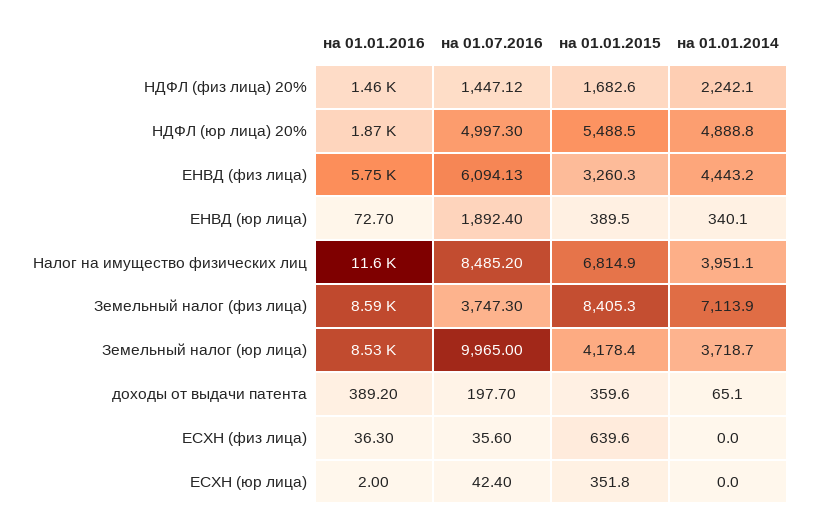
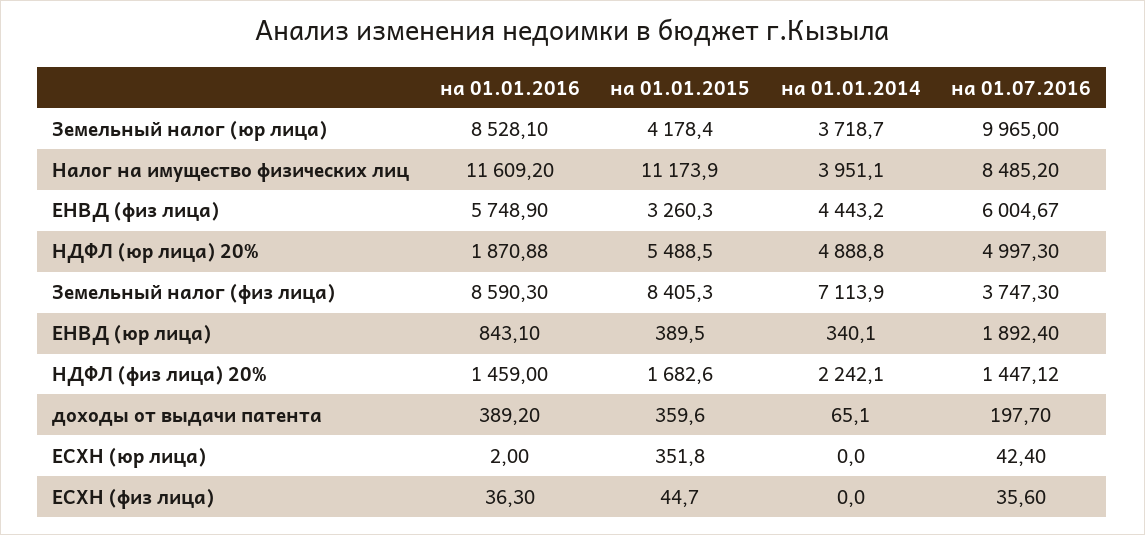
  {
    "на 01.01.2016": {
      "НДФЛ (физ лица) 20%": 1459,
      "НДФЛ (юр лица) 20%": 1870.88,
      "ЕНВД (физ лица)": 5748.9,
-     "ЕНВД (юр лица)": 72.7,
+     "ЕНВД (юр лица)": 843.1,
      "Налог на имущество физических лиц": 11609.2,
      "Земельный налог (физ лица)": 8590.3,
      "Земельный налог (юр лица)": 8528.1,
      "доходы от выдачи патента": 389.2,
      "ЕСХН (физ лица)": 36.3,
      "ЕСХН (юр лица)": 2
    },
    "на 01.07.2016": {
      "НДФЛ (физ лица) 20%": 1447.12,
      "НДФЛ (юр лица) 20%": 4997.3,
-     "ЕНВД (физ лица)": 6094.13,
+     "ЕНВД (физ лица)": 6004.67,
      "ЕНВД (юр лица)": 1892.4,
      "Налог на имущество физических лиц": 8485.2,
      "Земельный налог (физ лица)": 3747.3,
      "Земельный налог (юр лица)": 9965,
      "доходы от выдачи патента": 197.7,
      "ЕСХН (физ лица)": 35.6,
      "ЕСХН (юр лица)": 42.4
    },
    "на 01.01.2015": {
      "НДФЛ (физ лица) 20%": 1682.6,
      "НДФЛ (юр лица) 20%": 5488.5,
      "ЕНВД (физ лица)": 3260.3,
      "ЕНВД (юр лица)": 389.5,
-     "Налог на имущество физических лиц": 6814.9,
+     "Налог на имущество физических лиц": 11173.9,
      "Земельный налог (физ лица)": 8405.3,
      "Земельный налог (юр лица)": 4178.4,
      "доходы от выдачи патента": 359.6,
-     "ЕСХН (физ лица)": 639.6,
+     "ЕСХН (физ лица)": 44.7,
      "ЕСХН (юр лица)": 351.8
    },
    "на 01.01.2014": {
      "НДФЛ (физ лица) 20%": 2242.1,
      "НДФЛ (юр лица) 20%": 4888.8,
      "ЕНВД (физ лица)": 4443.2,
      "ЕНВД (юр лица)": 340.1,
      "Налог на имущество физических лиц": 3951.1,
      "Земельный налог (физ лица)": 7113.9,
      "Земельный налог (юр лица)": 3718.7,
      "доходы от выдачи патента": 65.1,
      "ЕСХН (физ лица)": 0,
      "ЕСХН (юр лица)": 0
    }
  }

